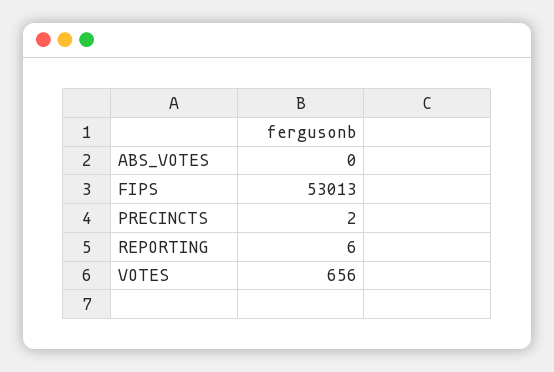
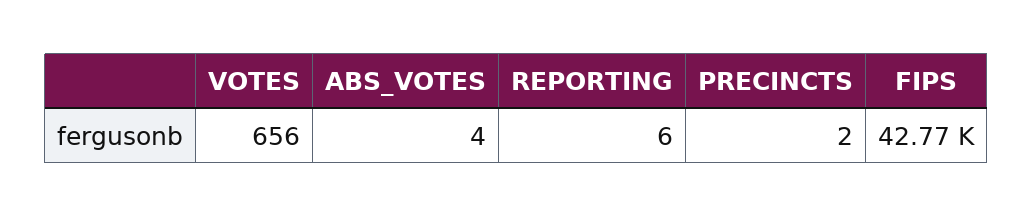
  {
-   "ABS_VOTES": 0,
+   "ABS_VOTES": 4,
-   "FIPS": 53013,
+   "FIPS": 42770,
    "PRECINCTS": 2,
    "REPORTING": 6,
    "VOTES": 656
  }

